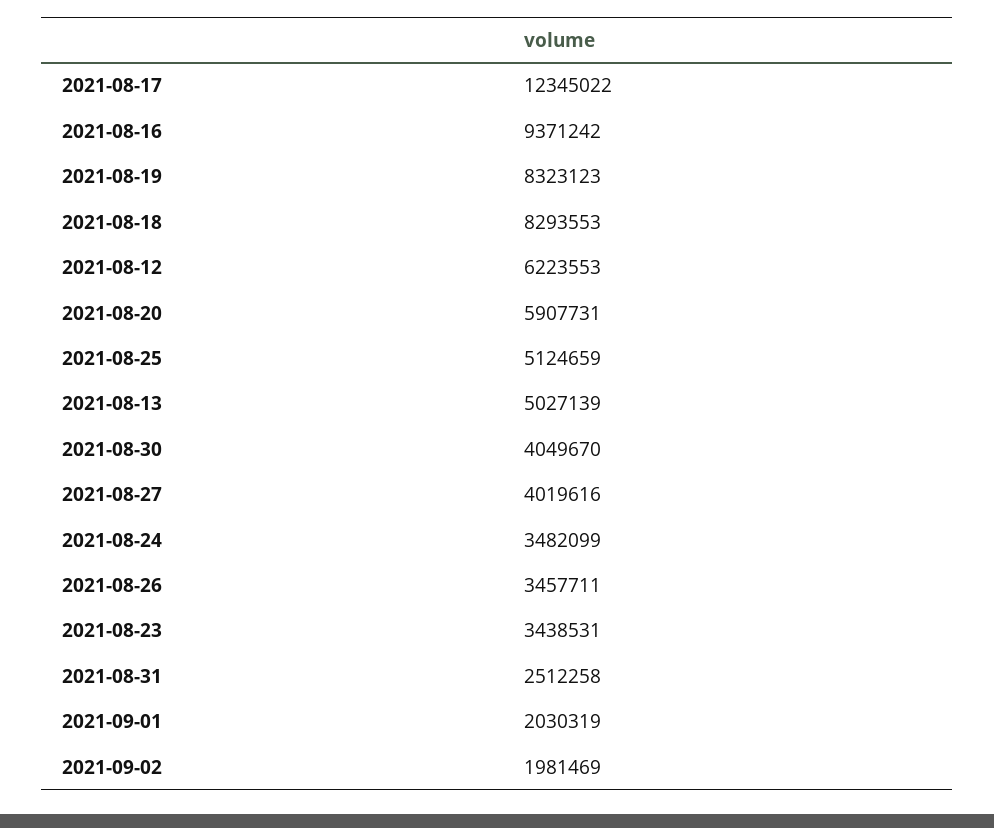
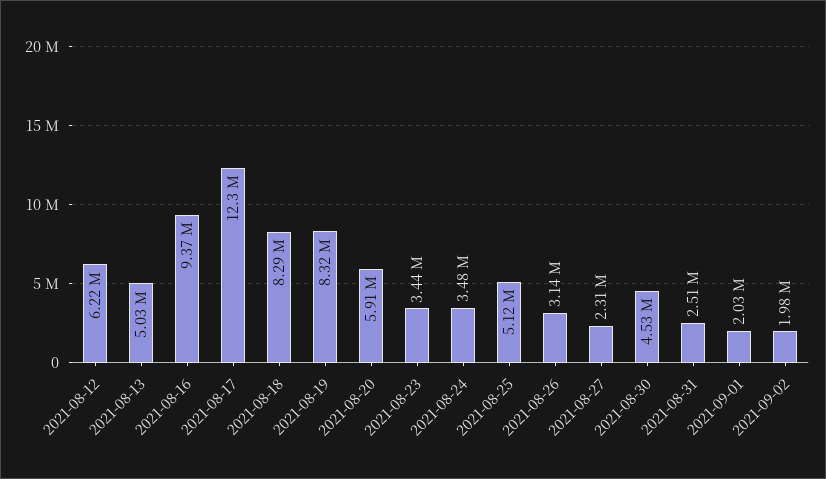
  {
    "2021-08-17": 12345022,
    "2021-08-16": 9371242,
    "2021-08-19": 8323123,
    "2021-08-18": 8293553,
    "2021-08-12": 6223553,
    "2021-08-20": 5907731,
    "2021-08-25": 5124659,
    "2021-08-13": 5027139,
-   "2021-08-30": 4049670,
+   "2021-08-30": 4530000,
-   "2021-08-27": 4019616,
+   "2021-08-27": 2310000,
    "2021-08-24": 3482099,
-   "2021-08-26": 3457711,
+   "2021-08-26": 3140000,
    "2021-08-23": 3438531,
    "2021-08-31": 2512258,
    "2021-09-01": 2030319,
    "2021-09-02": 1981469
  }

